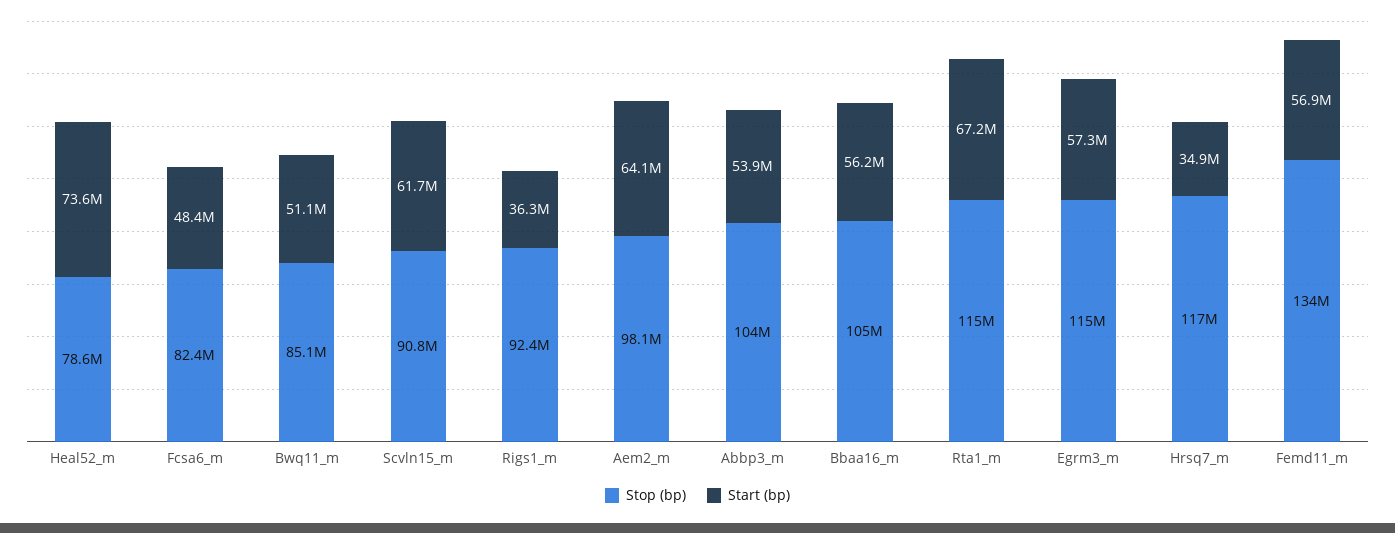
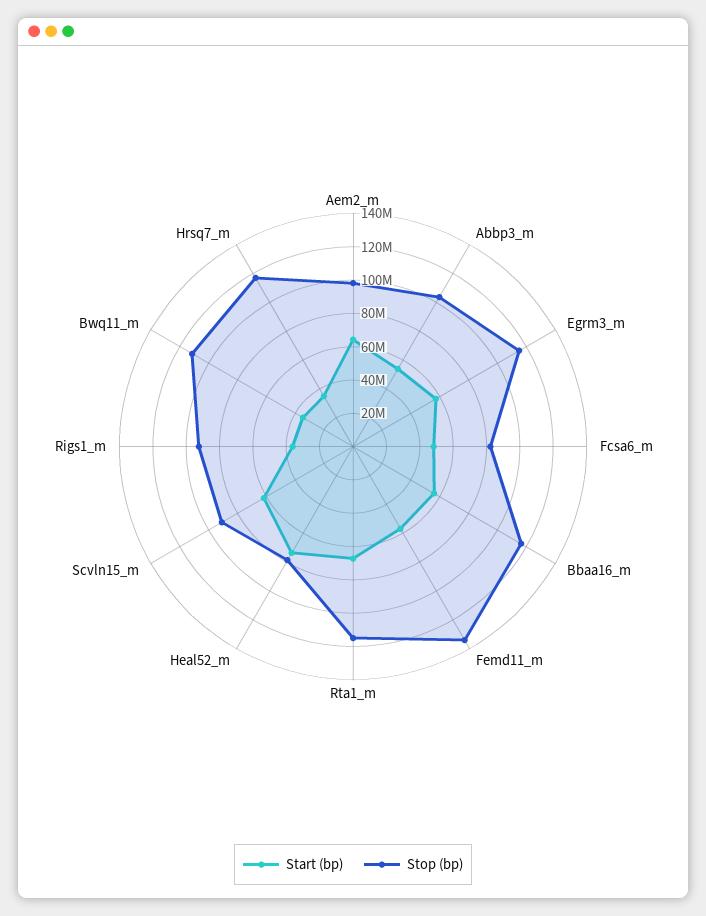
  {
    "Stop (bp)": {
      "Heal52_m": 78600000,
      "Fcsa6_m": 82400000,
-     "Bwq11_m": 85100000,
+     "Bwq11_m": 110000000,
      "Scvln15_m": 90800000,
      "Rigs1_m": 92400000,
      "Aem2_m": 98100000,
      "Abbp3_m": 104000000,
-     "Bbaa16_m": 105000000,
+     "Bbaa16_m": 115000000,
      "Rta1_m": 115000000,
      "Egrm3_m": 115000000,
      "Hrsq7_m": 117000000,
      "Femd11_m": 134000000
    },
    "Start (bp)": {
      "Heal52_m": 73600000,
      "Fcsa6_m": 48400000,
-     "Bwq11_m": 51100000,
+     "Bwq11_m": 35000000,
      "Scvln15_m": 61700000,
      "Rigs1_m": 36300000,
      "Aem2_m": 64100000,
      "Abbp3_m": 53900000,
      "Bbaa16_m": 56200000,
      "Rta1_m": 67200000,
      "Egrm3_m": 57300000,
      "Hrsq7_m": 34900000,
      "Femd11_m": 56900000
    }
  }

